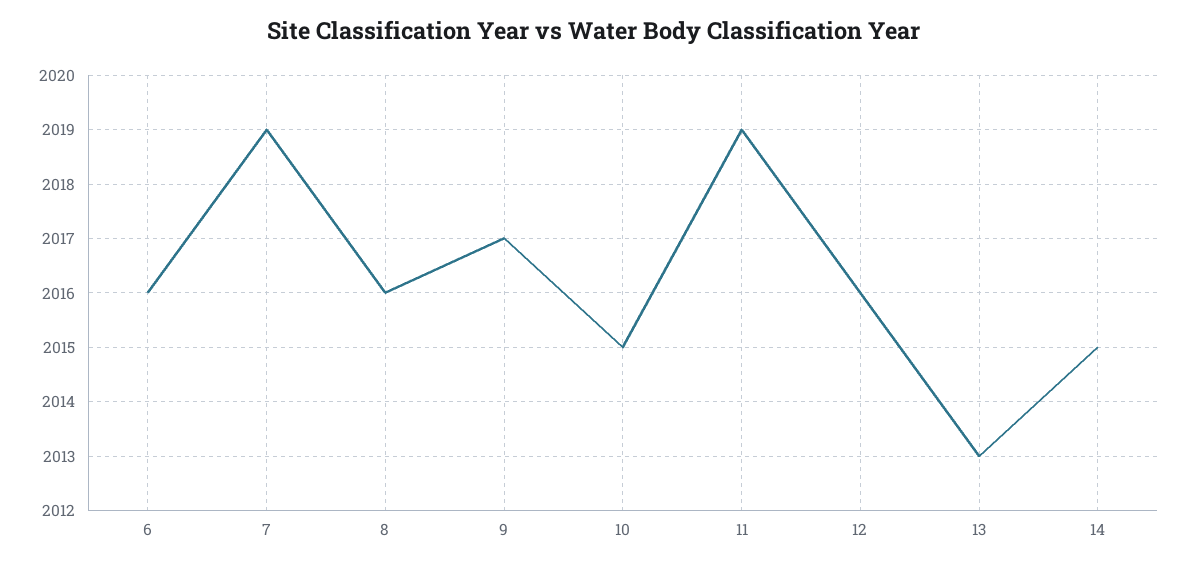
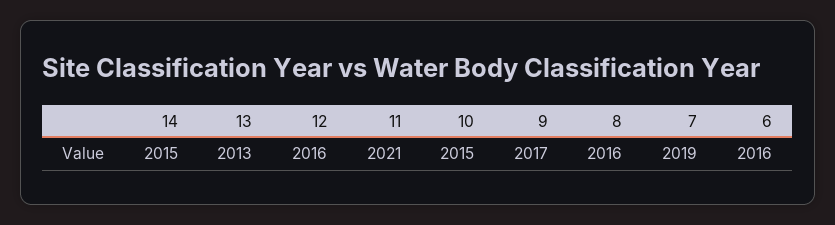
  {
    "6": 2016,
    "7": 2019,
    "8": 2016,
    "9": 2017,
    "10": 2015,
-   "11": 2019,
+   "11": 2021,
    "12": 2016,
    "13": 2013,
    "14": 2015
  }

